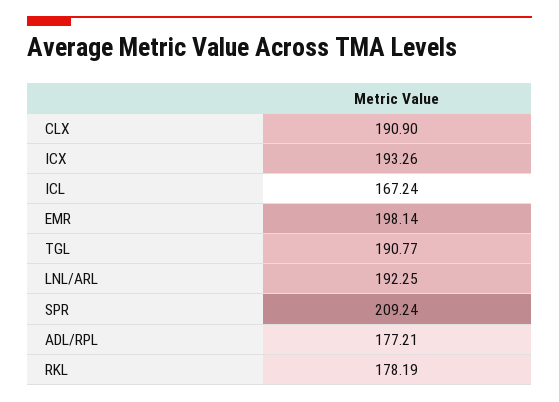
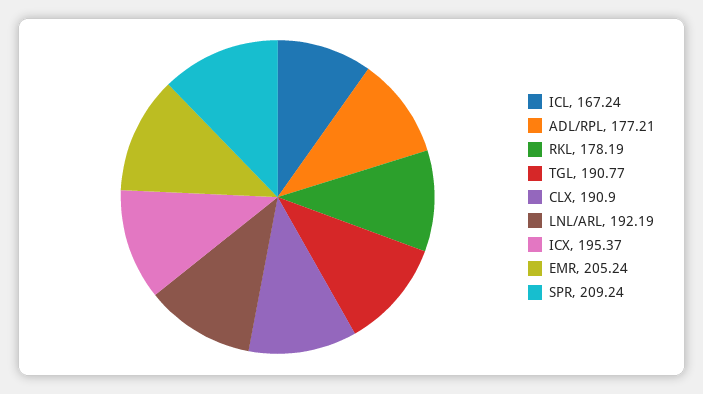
  {
    "CLX": 190.9,
-   "ICX": 193.26,
+   "ICX": 195.37,
    "ICL": 167.24,
-   "EMR": 198.14,
+   "EMR": 205.24,
    "TGL": 190.77,
-   "LNL/ARL": 192.25,
+   "LNL/ARL": 192.19,
    "SPR": 209.24,
    "ADL/RPL": 177.21,
    "RKL": 178.19
  }

